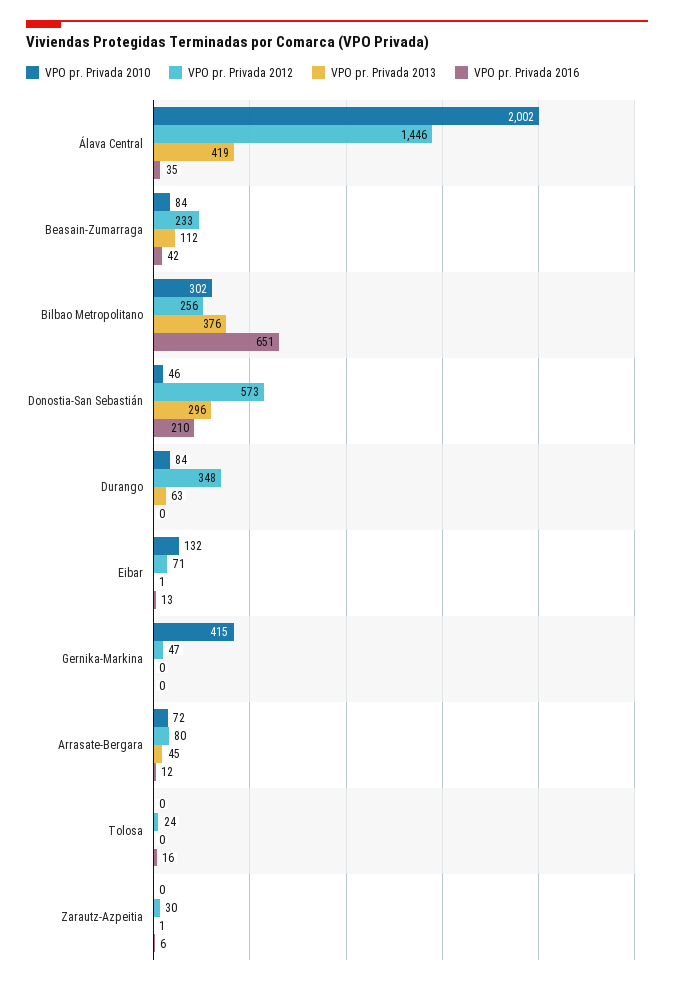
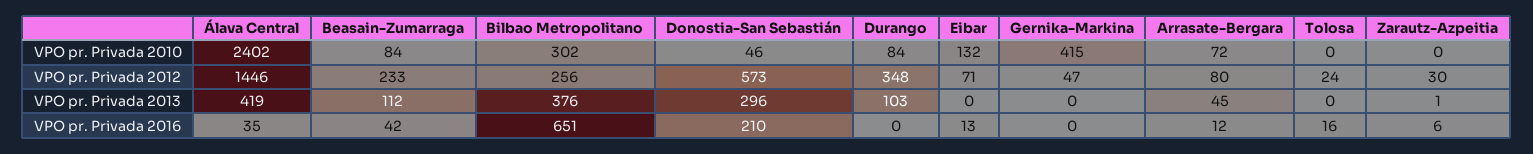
  {
    "VPO pr. Privada 2010": {
-     "Álava Central": 2002,
+     "Álava Central": 2402,
      "Beasain-Zumarraga": 84,
      "Bilbao Metropolitano": 302,
      "Donostia-San Sebastián": 46,
      "Durango": 84,
      "Eibar": 132,
      "Gernika-Markina": 415,
      "Arrasate-Bergara": 72,
      "Tolosa": 0,
      "Zarautz-Azpeitia": 0
    },
    "VPO pr. Privada 2012": {
      "Álava Central": 1446,
      "Beasain-Zumarraga": 233,
      "Bilbao Metropolitano": 256,
      "Donostia-San Sebastián": 573,
      "Durango": 348,
      "Eibar": 71,
      "Gernika-Markina": 47,
      "Arrasate-Bergara": 80,
      "Tolosa": 24,
      "Zarautz-Azpeitia": 30
    },
    "VPO pr. Privada 2013": {
      "Álava Central": 419,
      "Beasain-Zumarraga": 112,
      "Bilbao Metropolitano": 376,
      "Donostia-San Sebastián": 296,
-     "Durango": 63,
+     "Durango": 103,
-     "Eibar": 1,
+     "Eibar": 0,
      "Gernika-Markina": 0,
      "Arrasate-Bergara": 45,
      "Tolosa": 0,
      "Zarautz-Azpeitia": 1
    },
    "VPO pr. Privada 2016": {
      "Álava Central": 35,
      "Beasain-Zumarraga": 42,
      "Bilbao Metropolitano": 651,
      "Donostia-San Sebastián": 210,
      "Durango": 0,
      "Eibar": 13,
      "Gernika-Markina": 0,
      "Arrasate-Bergara": 12,
      "Tolosa": 16,
      "Zarautz-Azpeitia": 6
    }
  }

